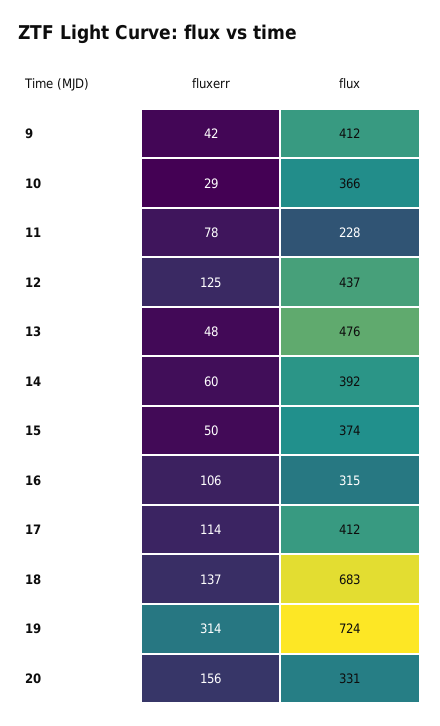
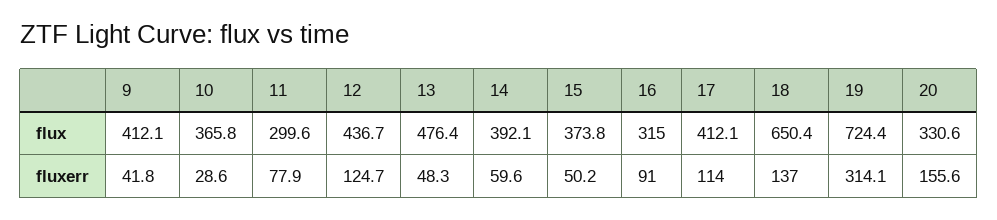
  {
    "fluxerr": {
      "9": 41.8,
      "10": 28.6,
      "11": 77.9,
      "12": 124.7,
      "13": 48.3,
      "14": 59.6,
      "15": 50.2,
-     "16": 106,
+     "16": 91,
      "17": 114,
      "18": 137,
      "19": 314.1,
      "20": 155.6
    },
    "flux": {
      "9": 412.1,
      "10": 365.8,
-     "11": 228,
+     "11": 299.6,
      "12": 436.7,
      "13": 476.4,
      "14": 392.1,
      "15": 373.8,
      "16": 315,
      "17": 412.1,
-     "18": 683,
+     "18": 650.4,
      "19": 724.4,
      "20": 330.6
    }
  }

